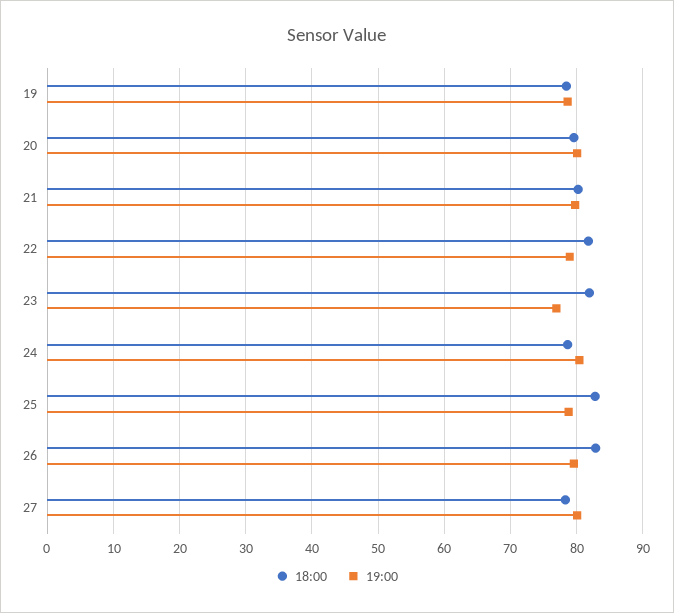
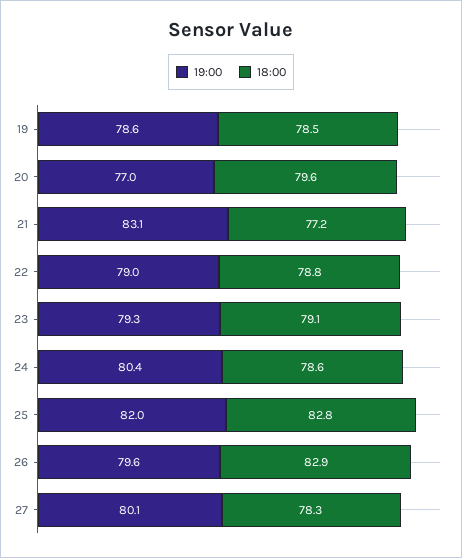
  {
    "18:00": {
      "19": 78.5,
      "20": 79.6,
-     "21": 80,
+     "21": 77.2,
-     "22": 82,
+     "22": 78.8,
-     "23": 82,
+     "23": 79.1,
      "24": 78.6,
      "25": 82.8,
      "26": 82.9,
      "27": 78.3
    },
    "19:00": {
      "19": 78.6,
-     "20": 80,
+     "20": 77,
-     "21": 80,
+     "21": 83.1,
      "22": 79,
-     "23": 77,
+     "23": 79.3,
      "24": 80.4,
-     "25": 79,
+     "25": 82,
      "26": 79.6,
      "27": 80.1
    }
  }

